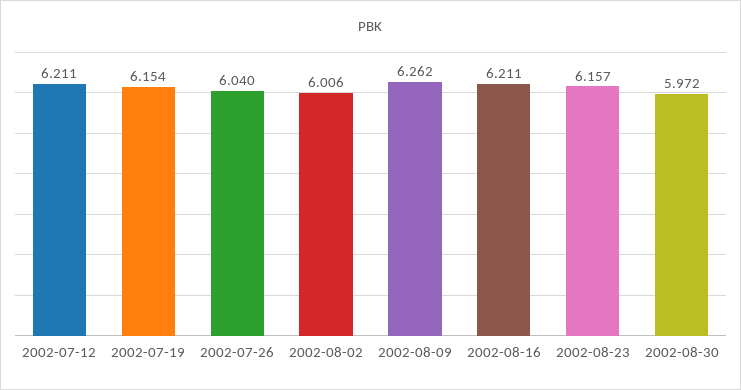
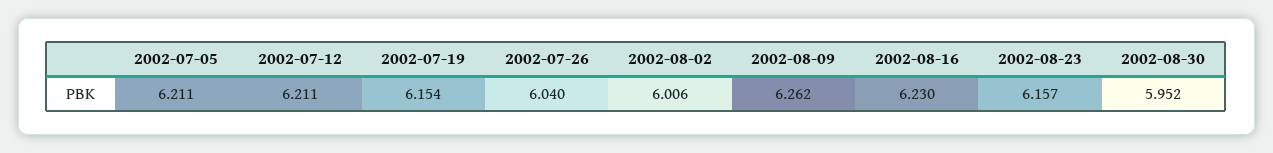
  {
    "2002-07-12": 6.211,
    "2002-07-19": 6.154,
    "2002-07-26": 6.04,
    "2002-08-02": 6.006,
    "2002-08-09": 6.262,
-   "2002-08-16": 6.211,
+   "2002-08-16": 6.23,
    "2002-08-23": 6.157,
-   "2002-08-30": 5.972
+   "2002-08-30": 5.952,
+   "2002-07-05": 6.211
  }

